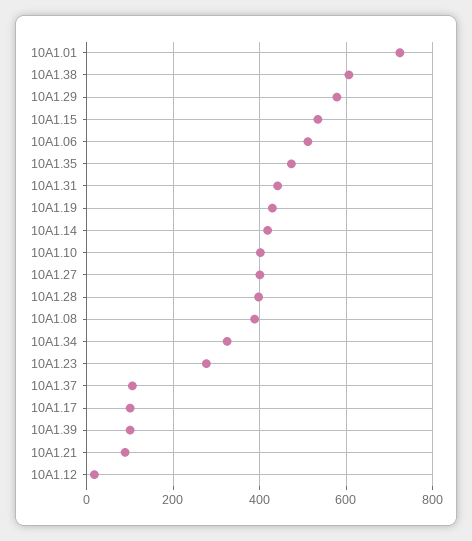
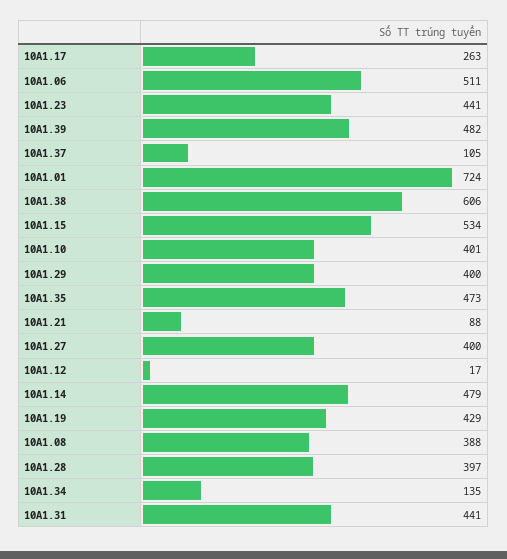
  {
    "10A1.01": 724,
    "10A1.38": 606,
-   "10A1.29": 580,
+   "10A1.29": 400,
    "10A1.15": 534,
    "10A1.06": 511,
    "10A1.35": 473,
    "10A1.31": 441,
    "10A1.19": 429,
-   "10A1.14": 420,
+   "10A1.14": 479,
    "10A1.10": 401,
    "10A1.27": 400,
    "10A1.28": 397,
    "10A1.08": 388,
-   "10A1.34": 320,
+   "10A1.34": 135,
-   "10A1.23": 280,
+   "10A1.23": 441,
    "10A1.37": 105,
-   "10A1.17": 100,
+   "10A1.17": 263,
-   "10A1.39": 100,
+   "10A1.39": 482,
    "10A1.21": 88,
    "10A1.12": 17
  }

